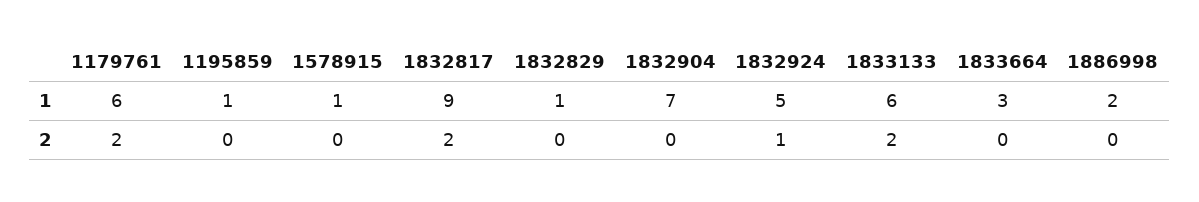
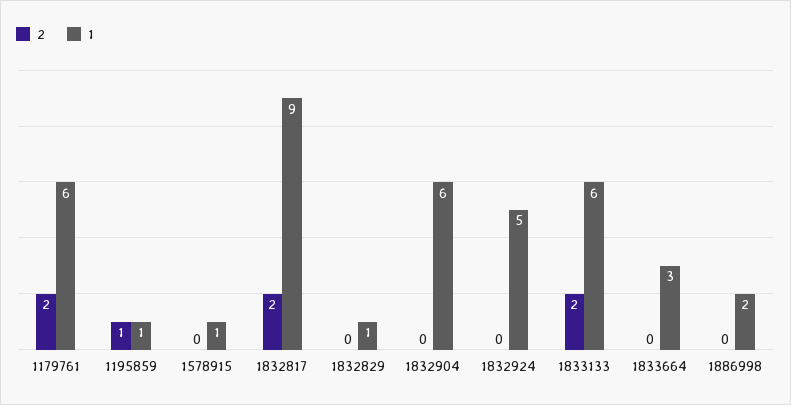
  {
    "1": {
      "1179761": 6,
      "1195859": 1,
      "1578915": 1,
      "1832817": 9,
      "1832829": 1,
-     "1832904": 7,
+     "1832904": 6,
      "1832924": 5,
      "1833133": 6,
      "1833664": 3,
      "1886998": 2
    },
    "2": {
      "1179761": 2,
-     "1195859": 0,
+     "1195859": 1,
      "1578915": 0,
      "1832817": 2,
      "1832829": 0,
      "1832904": 0,
-     "1832924": 1,
+     "1832924": 0,
      "1833133": 2,
      "1833664": 0,
      "1886998": 0
    }
  }

